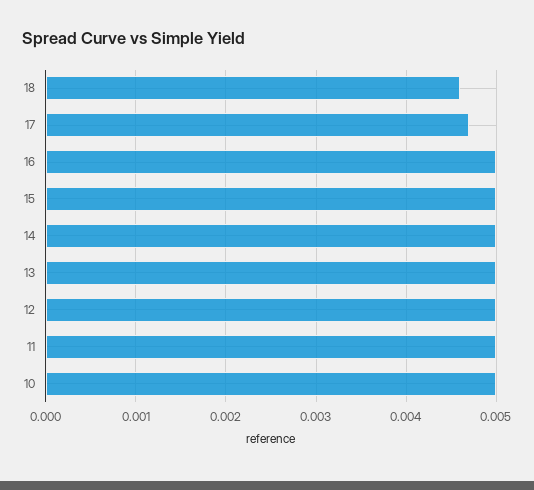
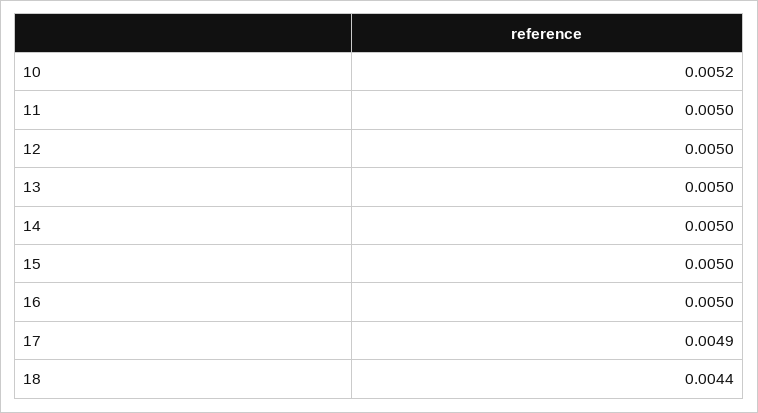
  {
-   "18": 0.0046,
+   "18": 0.0044,
-   "17": 0.0047,
+   "17": 0.0049,
    "16": 0.005,
    "15": 0.005,
    "14": 0.005,
    "13": 0.005,
    "12": 0.005,
    "11": 0.005,
-   "10": 0.005
+   "10": 0.0052
  }

